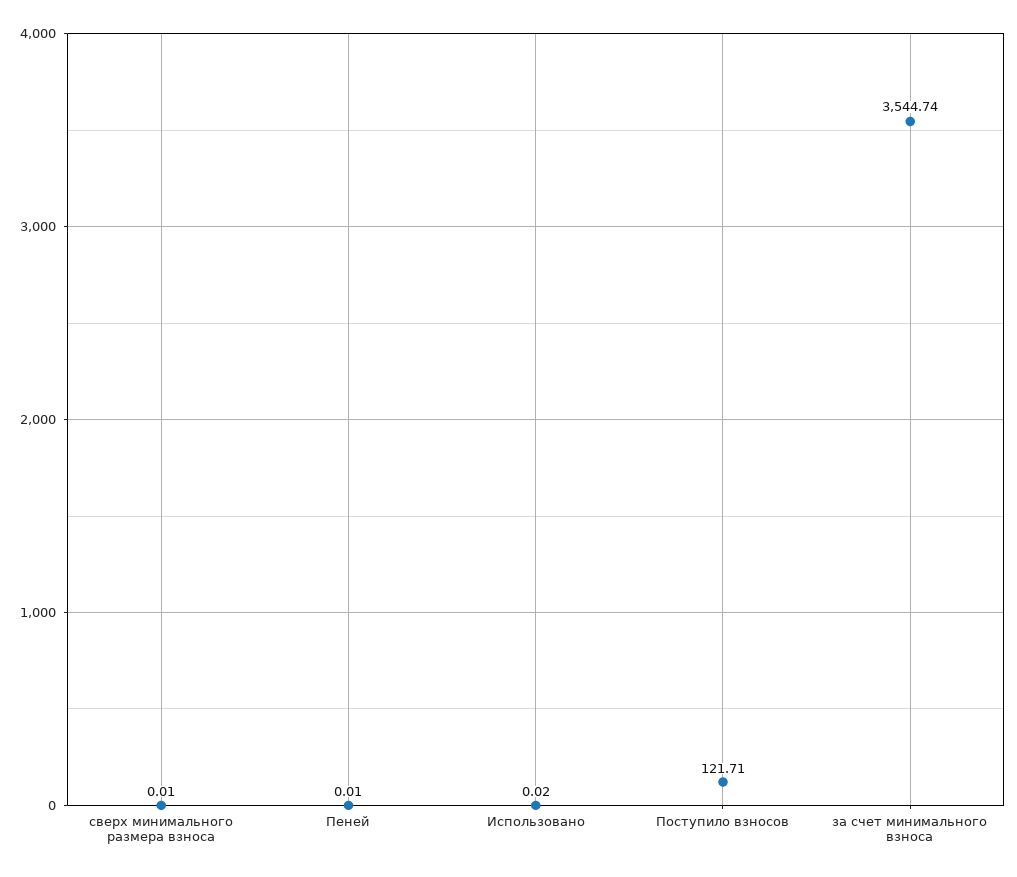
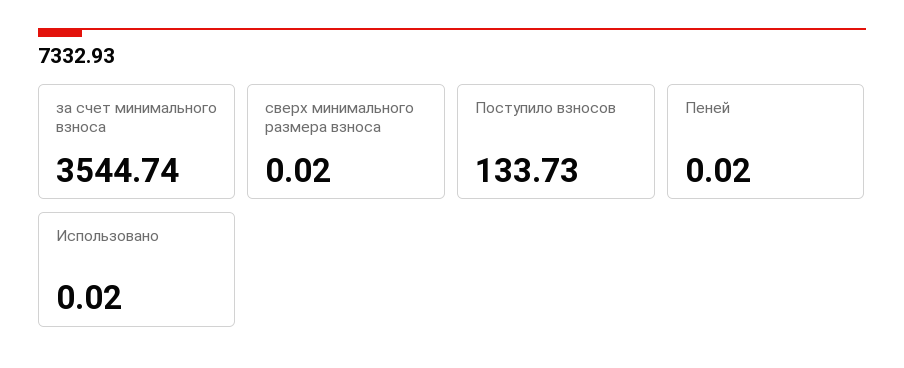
  {
-   "сверх минимального размера взноса": 0.01,
+   "сверх минимального размера взноса": 0.02,
-   "Пеней": 0.01,
+   "Пеней": 0.02,
    "Использовано": 0.02,
-   "Поступило взносов": 121.71,
+   "Поступило взносов": 133.73,
    "за счет минимального взноса": 3544.74
  }

